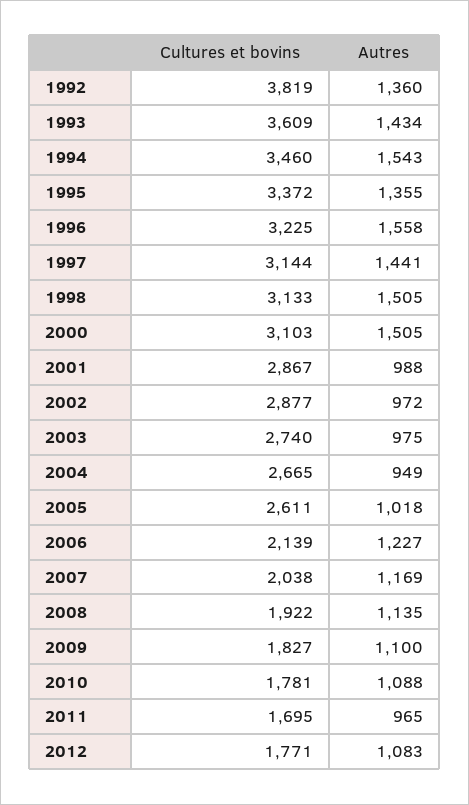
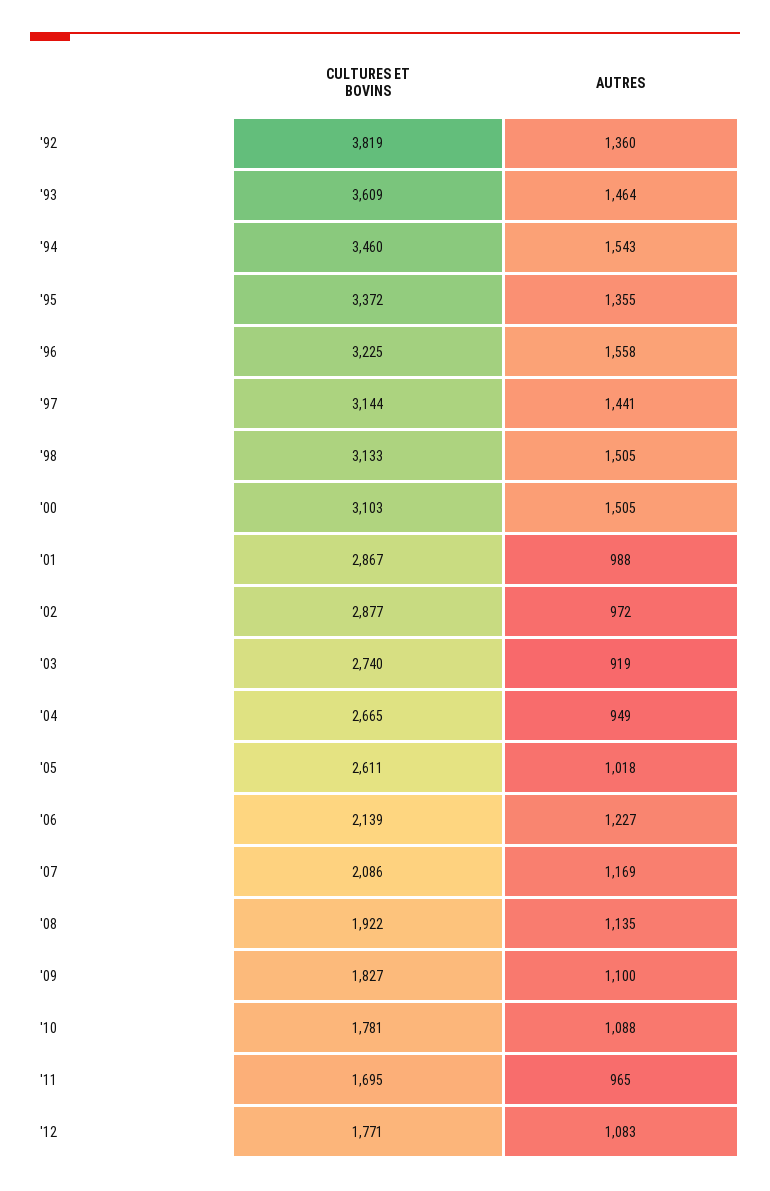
  {
    "Cultures et bovins": {
      "1992": 3819,
      "1993": 3609,
      "1994": 3460,
      "1995": 3372,
      "1996": 3225,
      "1997": 3144,
      "1998": 3133,
      "2000": 3103,
      "2001": 2867,
      "2002": 2877,
      "2003": 2740,
      "2004": 2665,
      "2005": 2611,
      "2006": 2139,
-     "2007": 2038,
+     "2007": 2086,
      "2008": 1922,
      "2009": 1827,
      "2010": 1781,
      "2011": 1695,
      "2012": 1771
    },
    "Autres": {
      "1992": 1360,
-     "1993": 1434,
+     "1993": 1464,
      "1994": 1543,
      "1995": 1355,
      "1996": 1558,
      "1997": 1441,
      "1998": 1505,
      "2000": 1505,
      "2001": 988,
      "2002": 972,
-     "2003": 975,
+     "2003": 919,
      "2004": 949,
      "2005": 1018,
      "2006": 1227,
      "2007": 1169,
      "2008": 1135,
      "2009": 1100,
      "2010": 1088,
      "2011": 965,
      "2012": 1083
    }
  }

